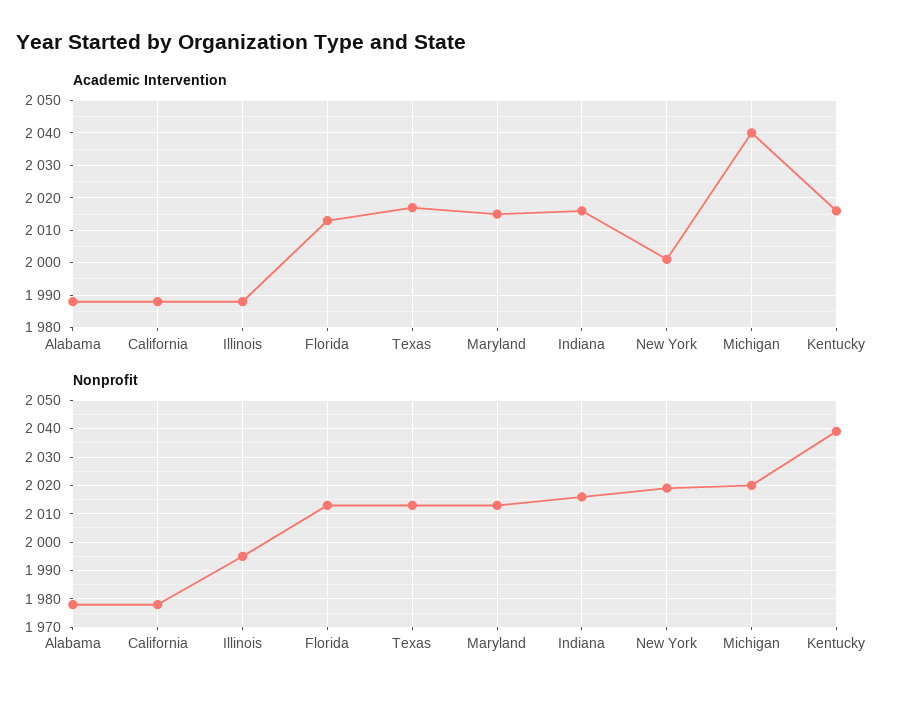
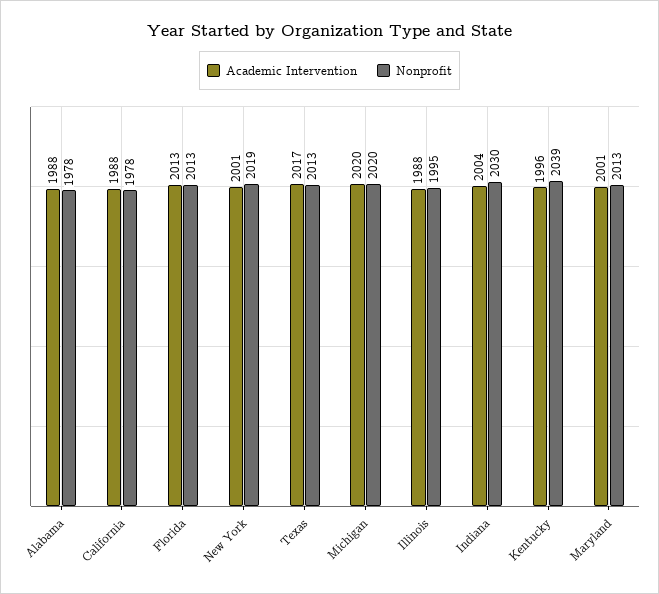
  {
    "Academic Intervention": {
      "Alabama": 1988,
      "California": 1988,
      "Illinois": 1988,
      "Florida": 2013,
      "Texas": 2017,
-     "Maryland": 2015,
+     "Maryland": 2001,
-     "Indiana": 2015,
+     "Indiana": 2004,
      "New York": 2001,
-     "Michigan": 2040,
+     "Michigan": 2020,
-     "Kentucky": 2015
+     "Kentucky": 1996
    },
    "Nonprofit": {
      "Alabama": 1978,
      "California": 1978,
      "Illinois": 1995,
      "Florida": 2013,
      "Texas": 2013,
      "Maryland": 2013,
-     "Indiana": 2015,
+     "Indiana": 2030,
      "New York": 2019,
      "Michigan": 2020,
      "Kentucky": 2039
    }
  }

